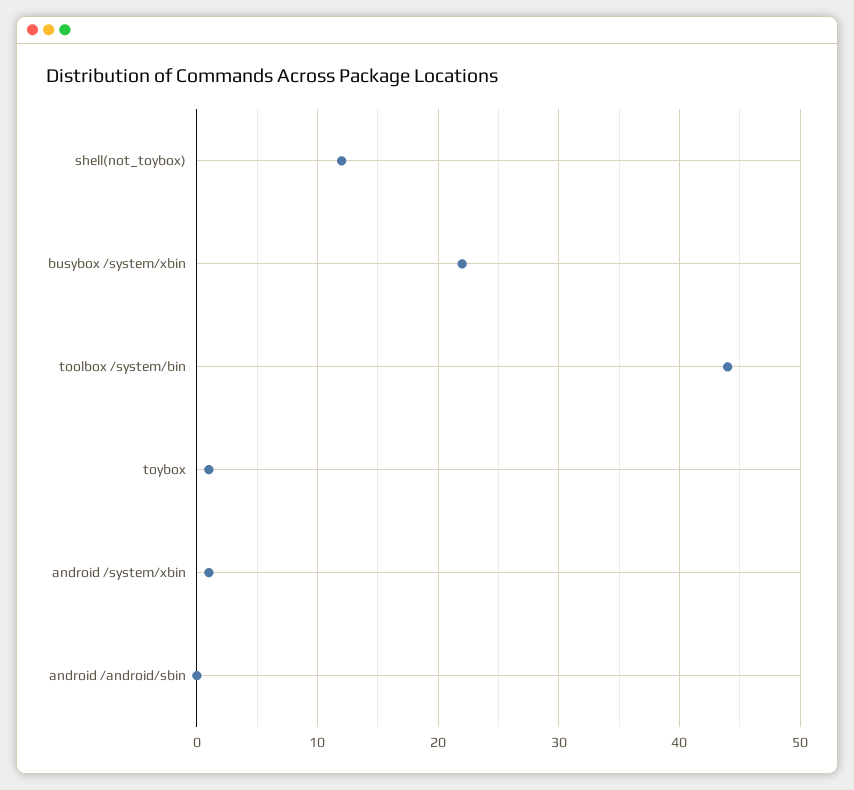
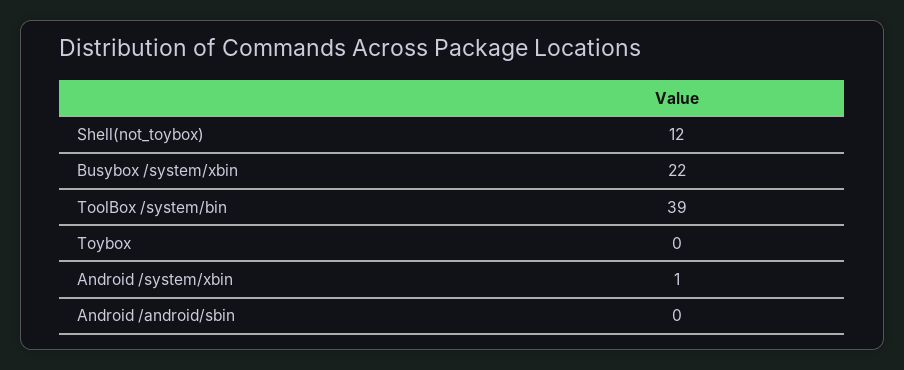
  {
    "shell(not_toybox)": 12,
    "busybox /system/xbin": 22,
-   "toolbox /system/bin": 44,
+   "toolbox /system/bin": 39,
-   "toybox": 1,
+   "toybox": 0,
    "android /system/xbin": 1,
    "android /android/sbin": 0
  }

